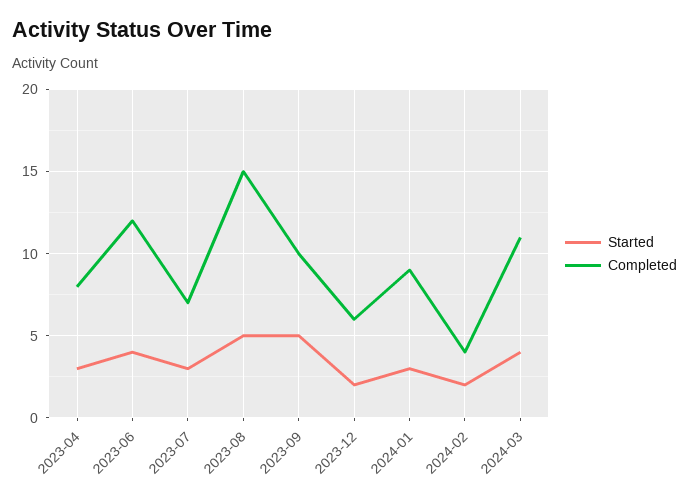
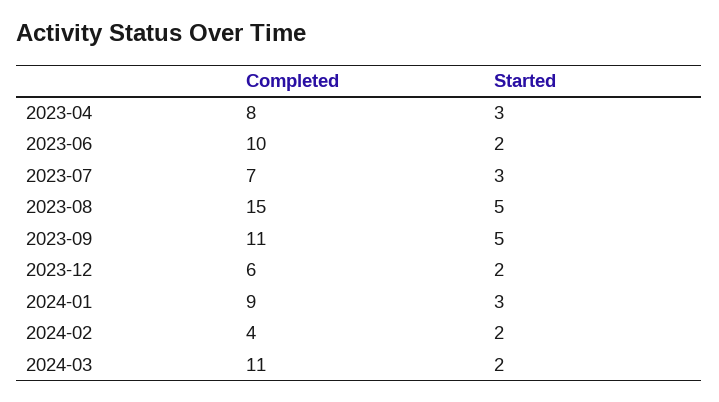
  {
    "Started": {
      "2023-04": 3,
-     "2023-06": 4,
+     "2023-06": 2,
      "2023-07": 3,
      "2023-08": 5,
      "2023-09": 5,
      "2023-12": 2,
      "2024-01": 3,
      "2024-02": 2,
-     "2024-03": 4
+     "2024-03": 2
    },
    "Completed": {
      "2023-04": 8,
-     "2023-06": 12,
+     "2023-06": 10,
      "2023-07": 7,
      "2023-08": 15,
-     "2023-09": 10,
+     "2023-09": 11,
      "2023-12": 6,
      "2024-01": 9,
      "2024-02": 4,
      "2024-03": 11
    }
  }

